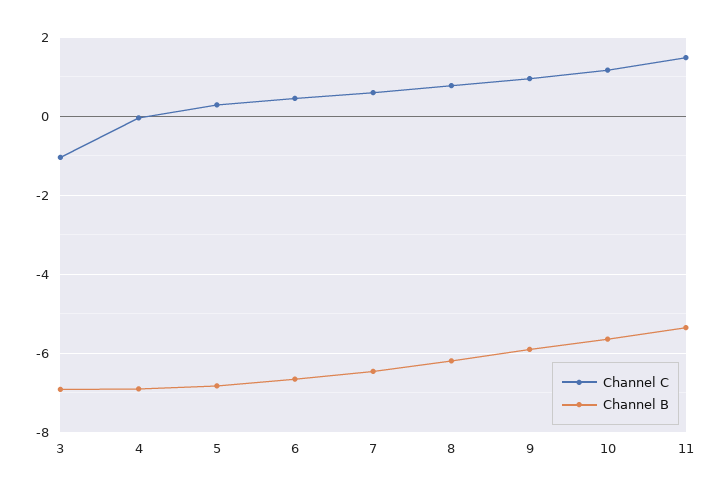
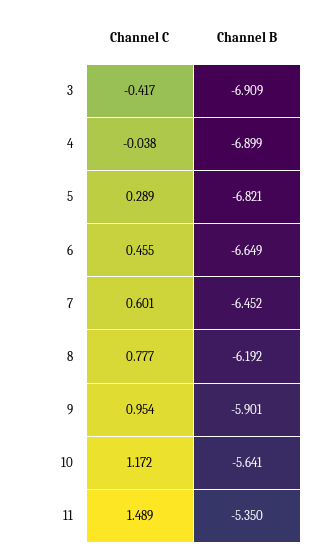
  {
    "Channel C": {
-     "3": -1,
+     "3": -0.417,
      "4": -0.038,
      "5": 0.289,
      "6": 0.455,
      "7": 0.601,
      "8": 0.777,
      "9": 0.954,
      "10": 1.172,
      "11": 1.489
    },
    "Channel B": {
      "3": -6.909,
      "4": -6.899,
      "5": -6.821,
      "6": -6.649,
      "7": -6.452,
      "8": -6.192,
      "9": -5.901,
      "10": -5.641,
      "11": -5.35
    }
  }

